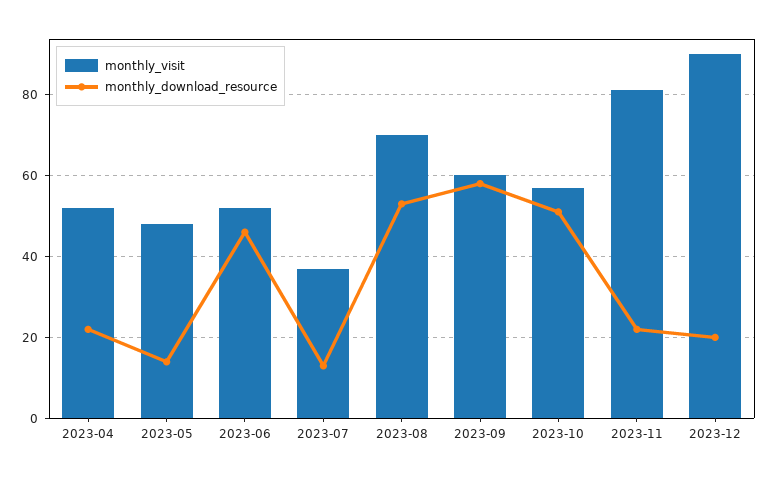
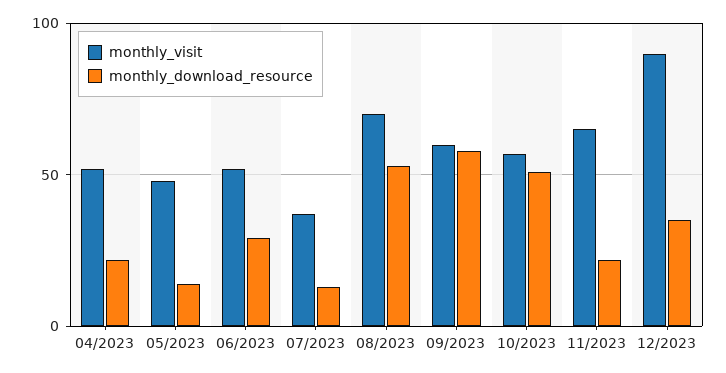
  {
    "monthly_visit": {
      "2023-04": 50,
      "2023-05": 50,
      "2023-06": 50,
      "2023-07": 35,
      "2023-08": 70,
      "2023-09": 60,
      "2023-10": 55,
-     "2023-11": 80,
+     "2023-11": 65,
      "2023-12": 90
    },
    "monthly_download_resource": {
      "2023-04": 20,
      "2023-05": 15,
-     "2023-06": 45,
+     "2023-06": 30,
      "2023-07": 15,
      "2023-08": 55,
      "2023-09": 60,
      "2023-10": 50,
      "2023-11": 20,
-     "2023-12": 20
+     "2023-12": 35
    }
  }

